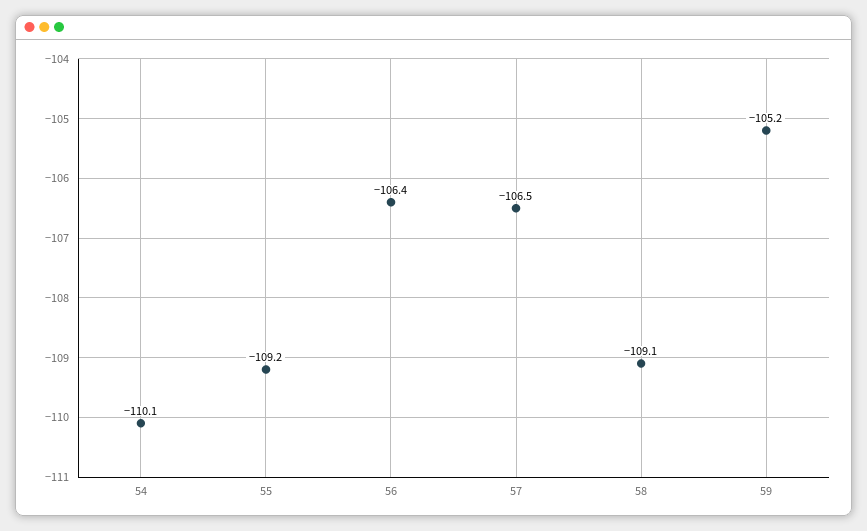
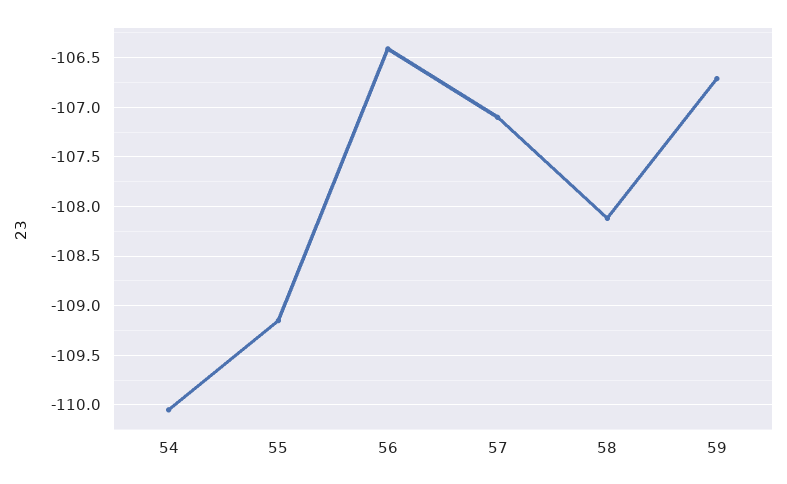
  {
    "54": -110.1,
    "55": -109.2,
    "56": -106.4,
-   "57": -106.5,
+   "57": -107.1,
-   "58": -109.1,
+   "58": -108.1,
-   "59": -105.2
+   "59": -106.7
  }

